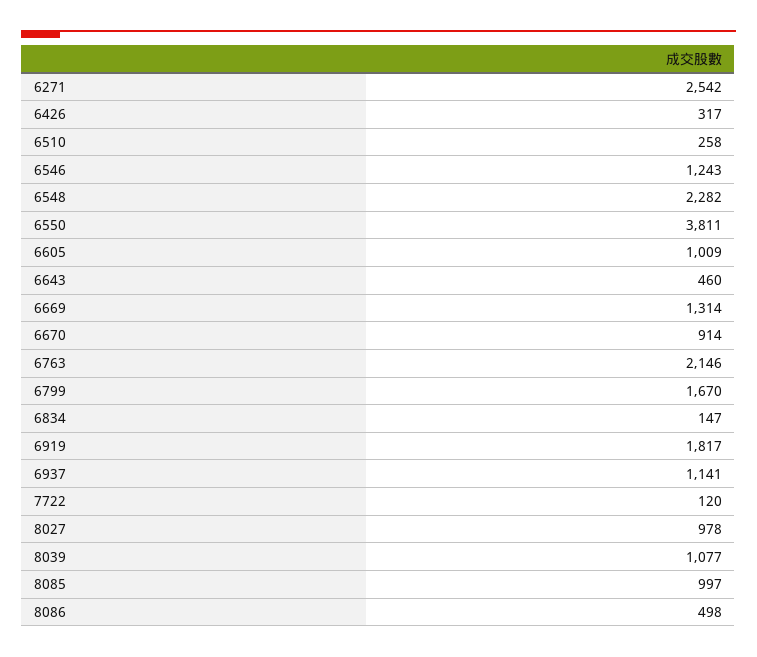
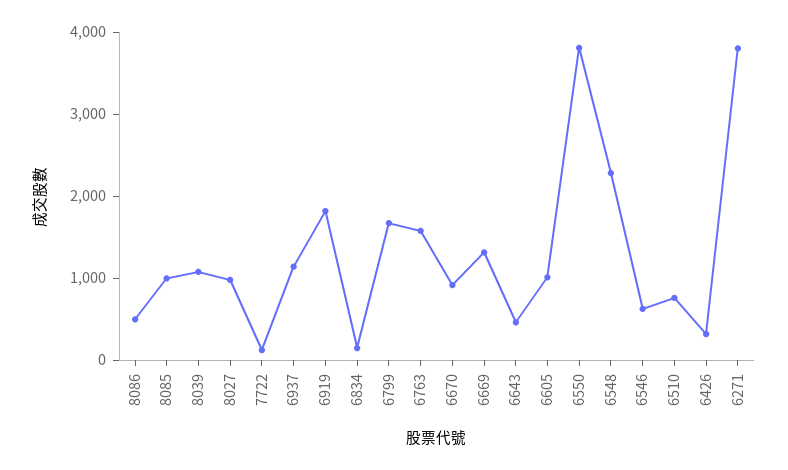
  {
-   "6271": 2542,
+   "6271": 3800,
    "6426": 317,
-   "6510": 258,
+   "6510": 800,
-   "6546": 1243,
+   "6546": 600,
    "6548": 2282,
    "6550": 3811,
    "6605": 1009,
    "6643": 460,
    "6669": 1314,
    "6670": 914,
-   "6763": 2146,
+   "6763": 1600,
    "6799": 1670,
    "6834": 147,
    "6919": 1817,
    "6937": 1141,
    "7722": 120,
    "8027": 978,
    "8039": 1077,
    "8085": 997,
    "8086": 498
  }

